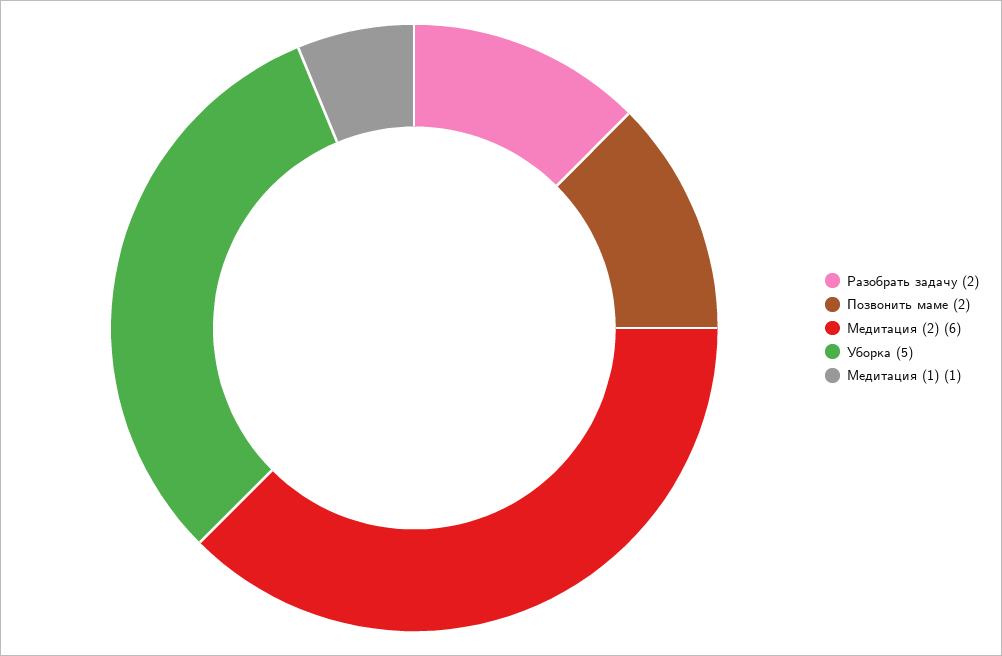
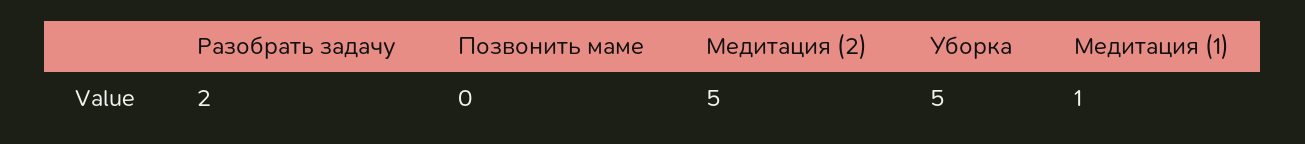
  {
    "Разобрать задачу": 2,
-   "Позвонить маме": 2,
+   "Позвонить маме": 0,
-   "Медитация (2)": 6,
+   "Медитация (2)": 5,
    "Уборка": 5,
    "Медитация (1)": 1
  }

